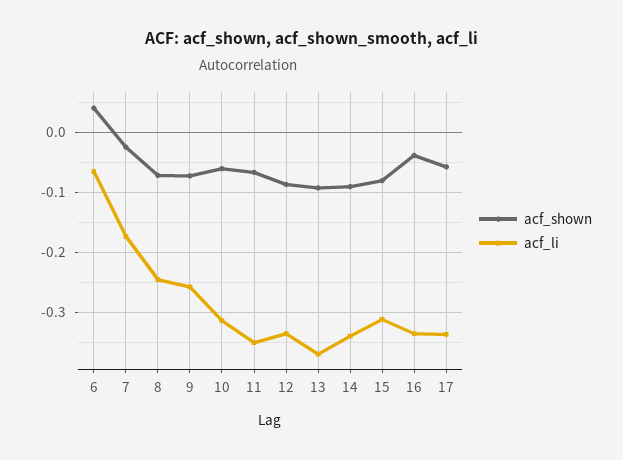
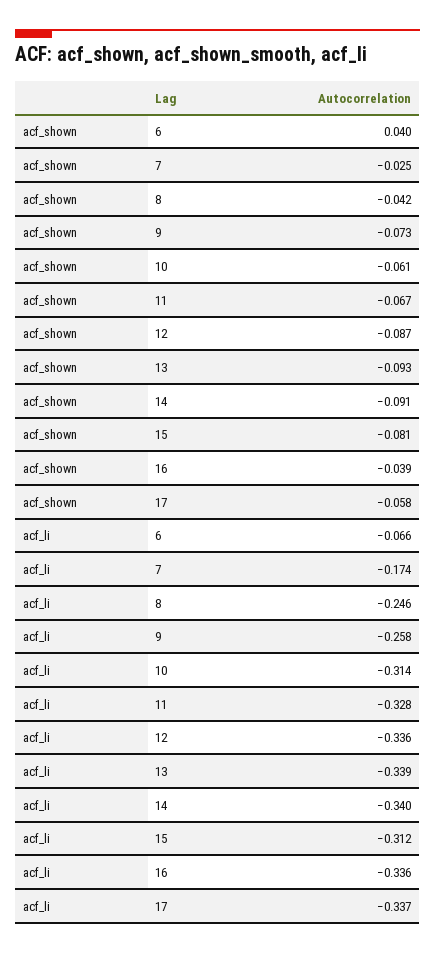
  {
    "acf_shown": {
      "6": 0.04,
      "7": -0.025,
-     "8": -0.07,
+     "8": -0.042,
      "9": -0.073,
      "10": -0.061,
      "11": -0.067,
      "12": -0.087,
      "13": -0.093,
      "14": -0.091,
      "15": -0.081,
      "16": -0.039,
      "17": -0.058
    },
    "acf_li": {
      "6": -0.066,
      "7": -0.174,
      "8": -0.246,
      "9": -0.258,
      "10": -0.314,
-     "11": -0.35,
+     "11": -0.328,
      "12": -0.336,
-     "13": -0.37,
+     "13": -0.339,
      "14": -0.34,
      "15": -0.312,
      "16": -0.336,
      "17": -0.337
    }
  }

